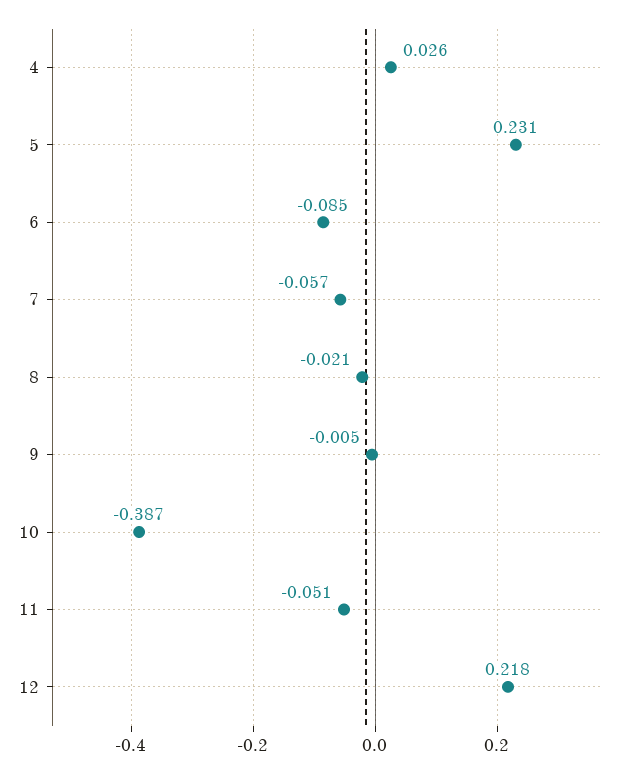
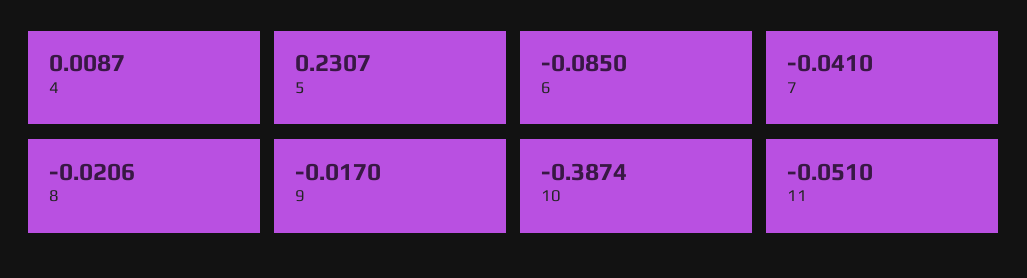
  {
-   "4": 0.026,
+   "4": 0.0087,
    "5": 0.2307,
    "6": -0.085,
-   "7": -0.057,
+   "7": -0.041,
    "8": -0.0206,
-   "9": -0.005,
+   "9": -0.017,
    "10": -0.3874,
-   "11": -0.051,
+   "11": -0.051
-   "12": 0.218
  }

